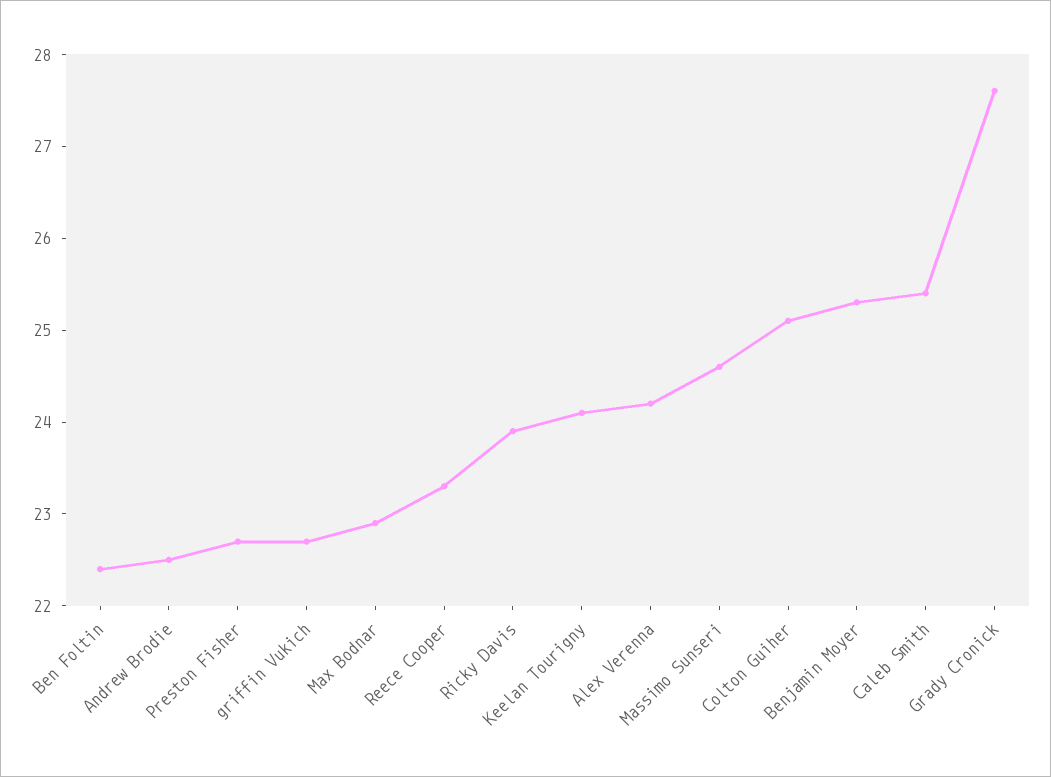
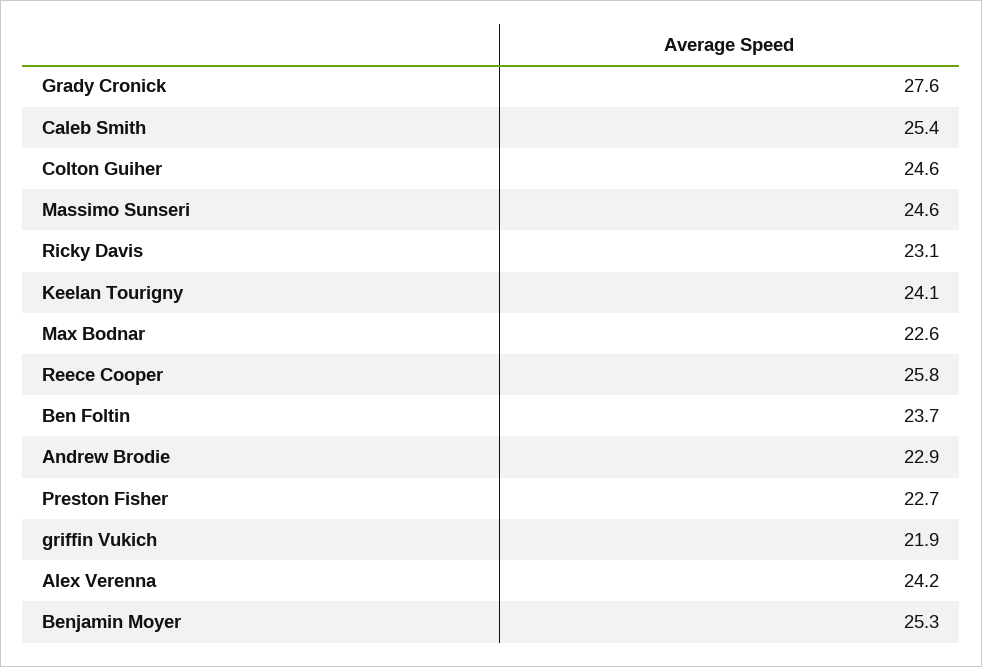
  {
-   "Ben Foltin": 22.4,
+   "Ben Foltin": 23.7,
-   "Andrew Brodie": 22.5,
+   "Andrew Brodie": 22.9,
    "Preston Fisher": 22.7,
-   "griffin Vukich": 22.7,
+   "griffin Vukich": 21.9,
-   "Max Bodnar": 22.9,
+   "Max Bodnar": 22.6,
-   "Reece Cooper": 23.3,
+   "Reece Cooper": 25.8,
-   "Ricky Davis": 23.9,
+   "Ricky Davis": 23.1,
    "Keelan Tourigny": 24.1,
    "Alex Verenna": 24.2,
    "Massimo Sunseri": 24.6,
-   "Colton Guiher": 25.1,
+   "Colton Guiher": 24.6,
    "Benjamin Moyer": 25.3,
    "Caleb Smith": 25.4,
    "Grady Cronick": 27.6
  }

